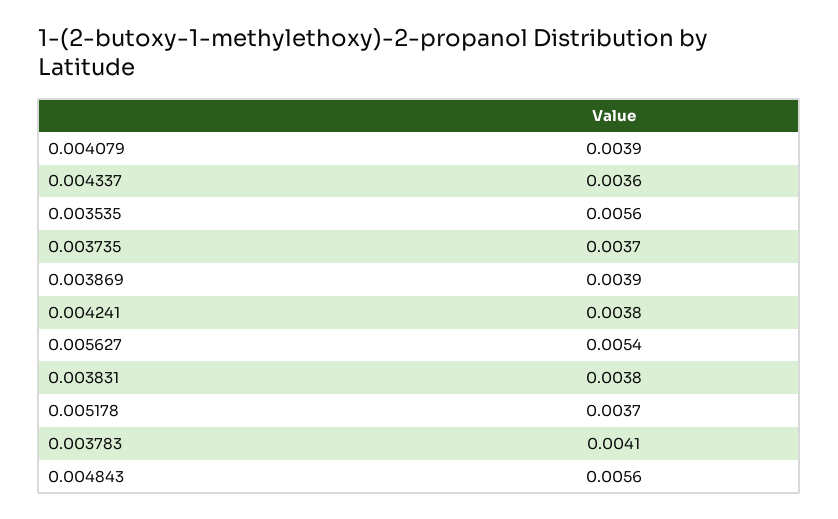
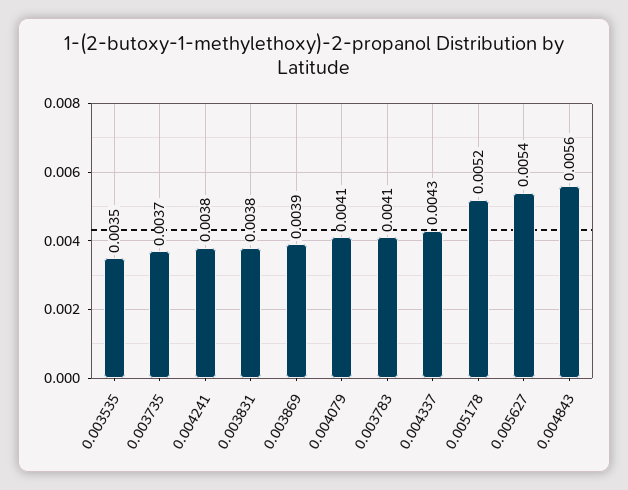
  {
-   "0.004079": 0.0039,
+   "0.004079": 0.0041,
-   "0.004337": 0.0036,
+   "0.004337": 0.0043,
-   "0.003535": 0.0056,
+   "0.003535": 0.0035,
    "0.003735": 0.0037,
    "0.003869": 0.0039,
    "0.004241": 0.0038,
    "0.005627": 0.0054,
    "0.003831": 0.0038,
-   "0.005178": 0.0037,
+   "0.005178": 0.0052,
    "0.003783": 0.0041,
    "0.004843": 0.0056
  }

